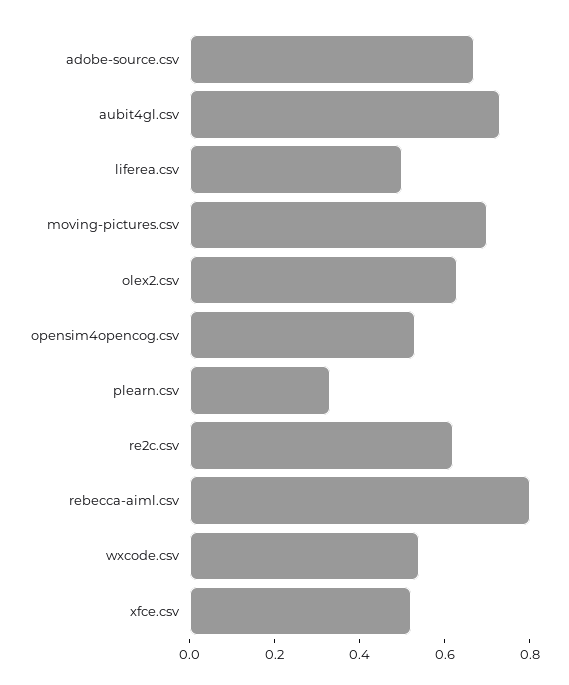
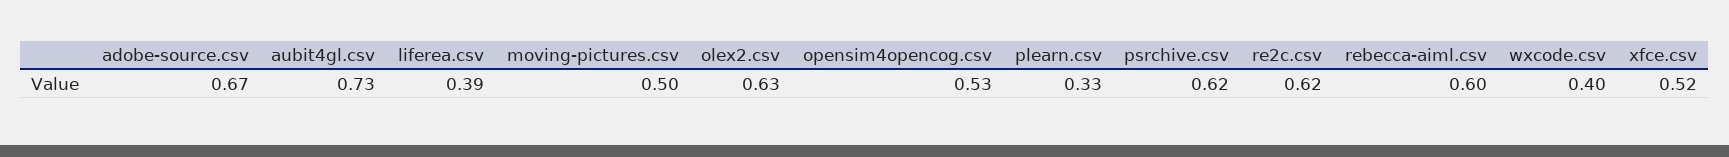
  {
    "adobe-source.csv": 0.67,
    "aubit4gl.csv": 0.73,
-   "liferea.csv": 0.5,
+   "liferea.csv": 0.39,
-   "moving-pictures.csv": 0.7,
+   "moving-pictures.csv": 0.5,
    "olex2.csv": 0.63,
    "opensim4opencog.csv": 0.53,
    "plearn.csv": 0.33,
    "re2c.csv": 0.62,
-   "rebecca-aiml.csv": 0.8,
+   "rebecca-aiml.csv": 0.6,
-   "wxcode.csv": 0.55,
+   "wxcode.csv": 0.4,
-   "xfce.csv": 0.52
+   "xfce.csv": 0.52,
+   "psrchive.csv": 0.62
  }

